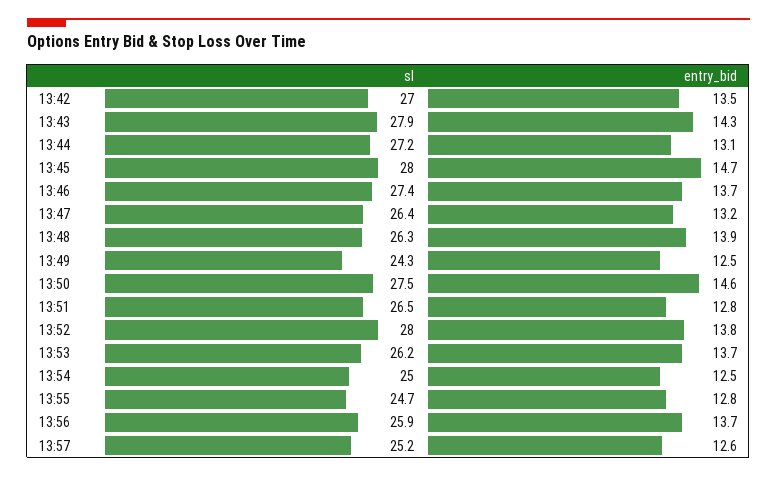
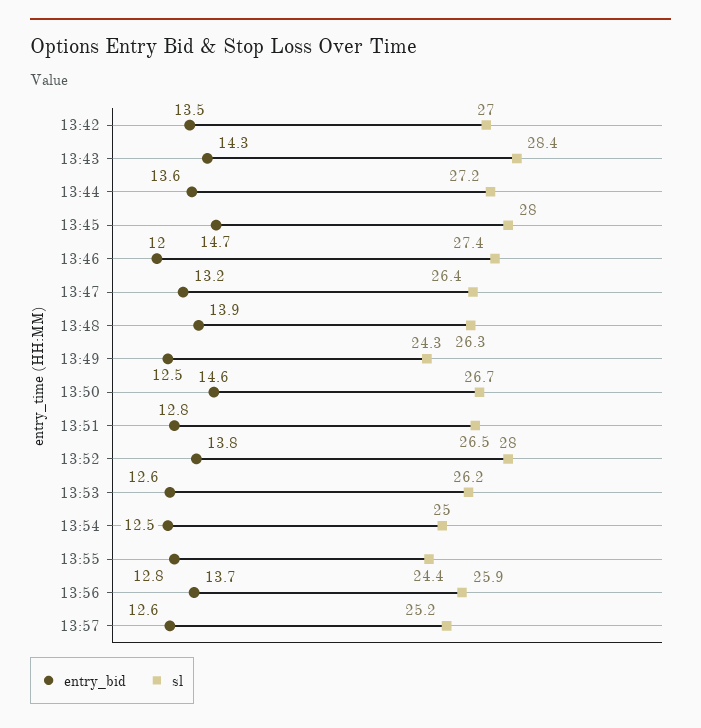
  {
    "sl": {
      "13:42": 27,
-     "13:43": 27.9,
+     "13:43": 28.4,
      "13:44": 27.2,
      "13:45": 28,
      "13:46": 27.4,
      "13:47": 26.4,
      "13:48": 26.3,
      "13:49": 24.3,
-     "13:50": 27.5,
+     "13:50": 26.7,
      "13:51": 26.5,
      "13:52": 28,
      "13:53": 26.2,
      "13:54": 25,
-     "13:55": 24.7,
+     "13:55": 24.4,
      "13:56": 25.9,
      "13:57": 25.2
    },
    "entry_bid": {
      "13:42": 13.5,
      "13:43": 14.3,
-     "13:44": 13.1,
+     "13:44": 13.6,
      "13:45": 14.7,
-     "13:46": 13.7,
+     "13:46": 12,
      "13:47": 13.2,
      "13:48": 13.9,
      "13:49": 12.5,
      "13:50": 14.6,
      "13:51": 12.8,
      "13:52": 13.8,
-     "13:53": 13.7,
+     "13:53": 12.6,
      "13:54": 12.5,
      "13:55": 12.8,
      "13:56": 13.7,
      "13:57": 12.6
    }
  }

